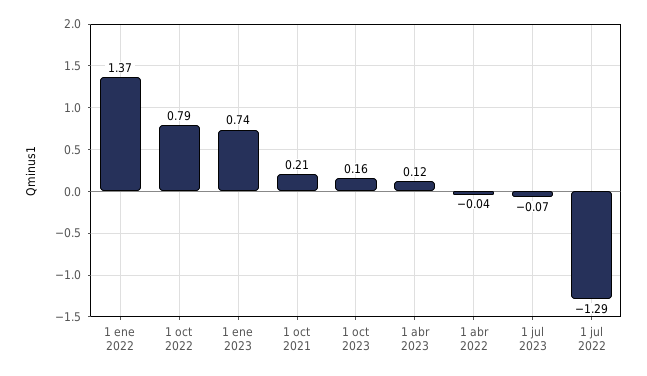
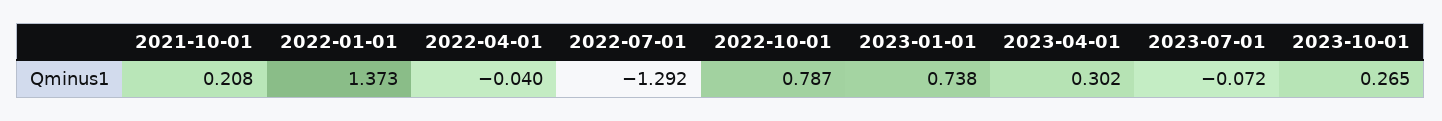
  {
    "1 ene 2022": 1.373,
    "1 oct 2022": 0.787,
    "1 ene 2023": 0.738,
    "1 oct 2021": 0.208,
-   "1 oct 2023": 0.16,
+   "1 oct 2023": 0.265,
-   "1 abr 2023": 0.12,
+   "1 abr 2023": 0.302,
    "1 abr 2022": -0.04,
    "1 jul 2023": -0.072,
    "1 jul 2022": -1.292
  }

